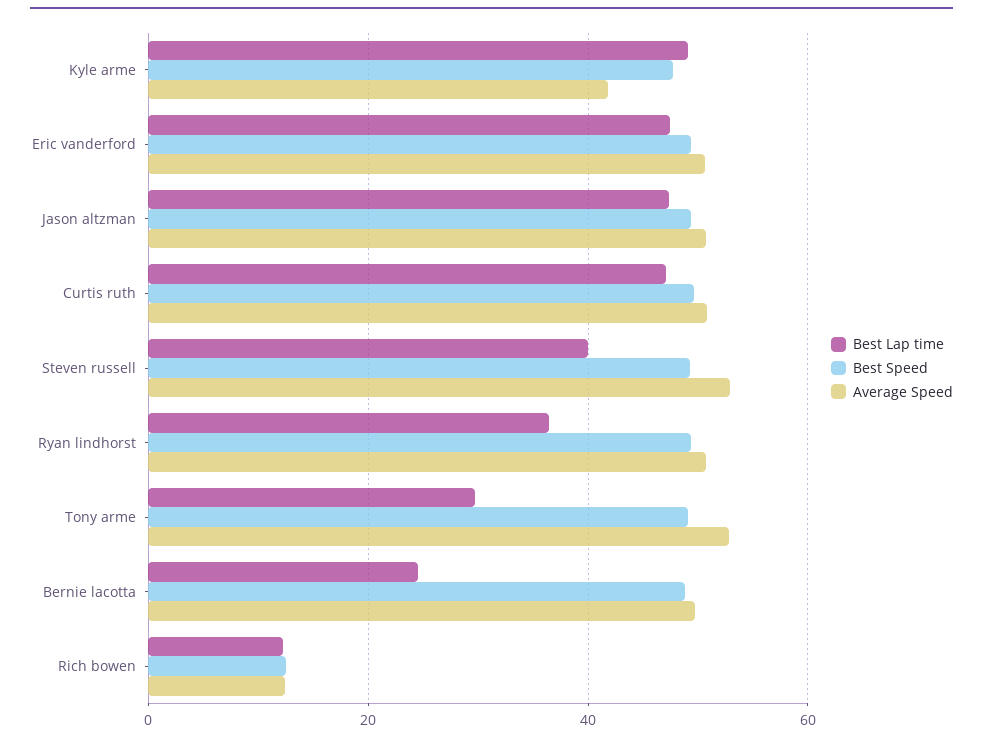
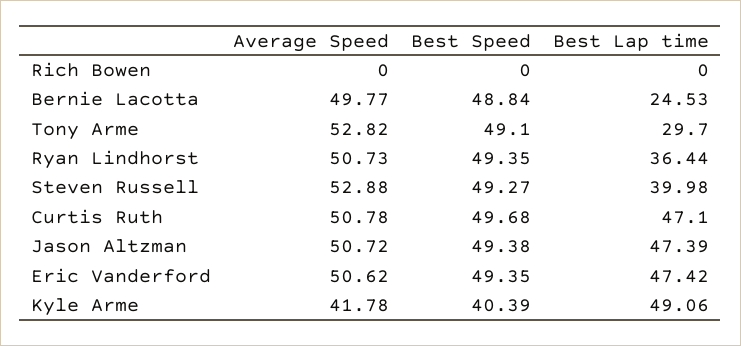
  {
    "Best Lap time": {
      "Kyle arme": 49.06,
      "Eric vanderford": 47.42,
      "Jason altzman": 47.39,
      "Curtis ruth": 47.1,
      "Steven russell": 39.98,
      "Ryan lindhorst": 36.44,
      "Tony arme": 29.7,
      "Bernie lacotta": 24.53,
-     "Rich bowen": 12
+     "Rich bowen": 0
    },
    "Best Speed": {
-     "Kyle arme": 48,
+     "Kyle arme": 40.39,
      "Eric vanderford": 49.35,
      "Jason altzman": 49.38,
      "Curtis ruth": 49.68,
      "Steven russell": 49.27,
      "Ryan lindhorst": 49.35,
      "Tony arme": 49.1,
      "Bernie lacotta": 48.84,
-     "Rich bowen": 12
+     "Rich bowen": 0
    },
    "Average Speed": {
      "Kyle arme": 41.78,
      "Eric vanderford": 50.62,
      "Jason altzman": 50.72,
      "Curtis ruth": 50.78,
      "Steven russell": 52.88,
      "Ryan lindhorst": 50.73,
      "Tony arme": 52.82,
      "Bernie lacotta": 49.77,
-     "Rich bowen": 12
+     "Rich bowen": 0
    }
  }

